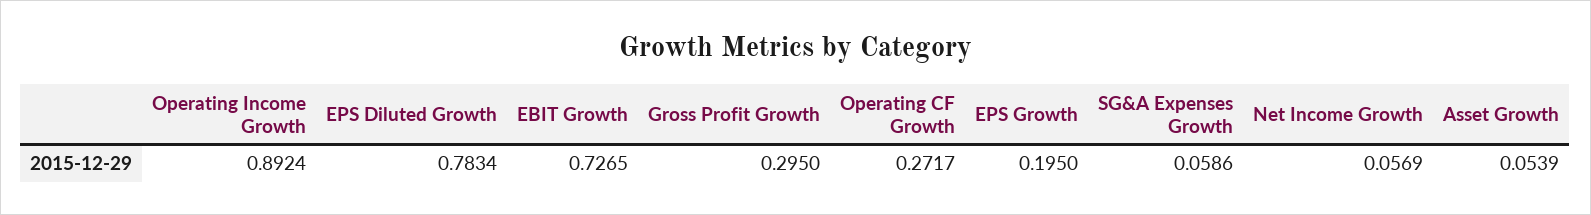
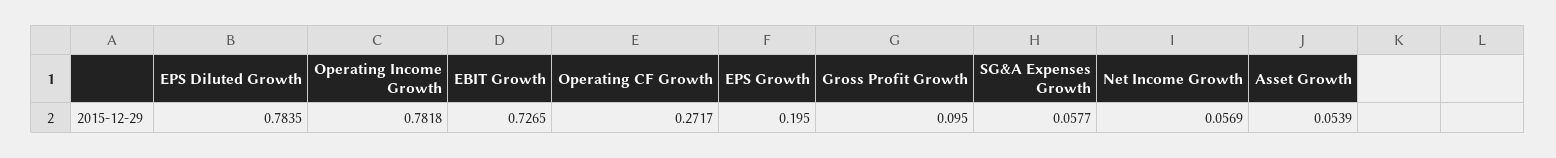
  {
-   "Operating Income Growth": 0.8924,
+   "Operating Income Growth": 0.7818,
-   "EPS Diluted Growth": 0.7834,
+   "EPS Diluted Growth": 0.7835,
    "EBIT Growth": 0.7265,
-   "Gross Profit Growth": 0.295,
+   "Gross Profit Growth": 0.095,
    "Operating CF Growth": 0.2717,
    "EPS Growth": 0.195,
-   "SG&A Expenses Growth": 0.0586,
+   "SG&A Expenses Growth": 0.0577,
    "Net Income Growth": 0.0569,
    "Asset Growth": 0.0539
  }

